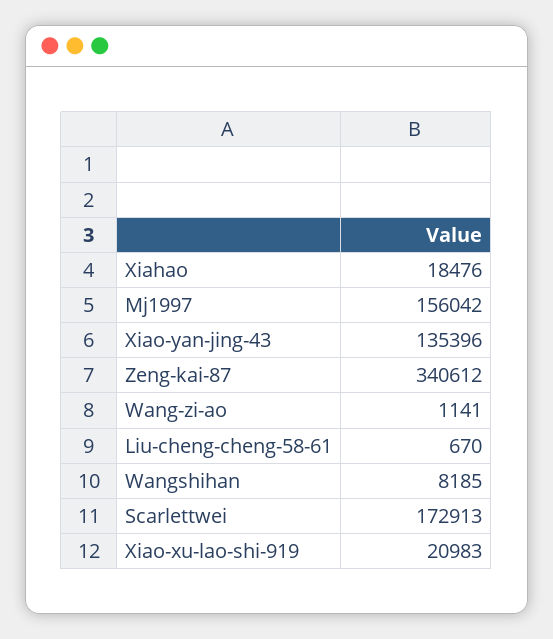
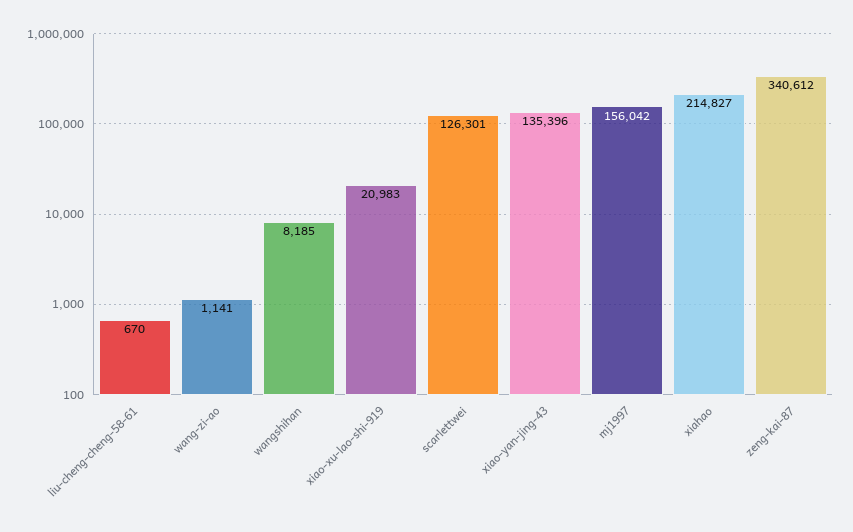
  {
-   "Xiahao": 18476,
+   "Xiahao": 214827,
    "Mj1997": 156042,
    "Xiao-yan-jing-43": 135396,
    "Zeng-kai-87": 340612,
    "Wang-zi-ao": 1141,
    "Liu-cheng-cheng-58-61": 670,
    "Wangshihan": 8185,
-   "Scarlettwei": 172913,
+   "Scarlettwei": 126301,
    "Xiao-xu-lao-shi-919": 20983
  }

